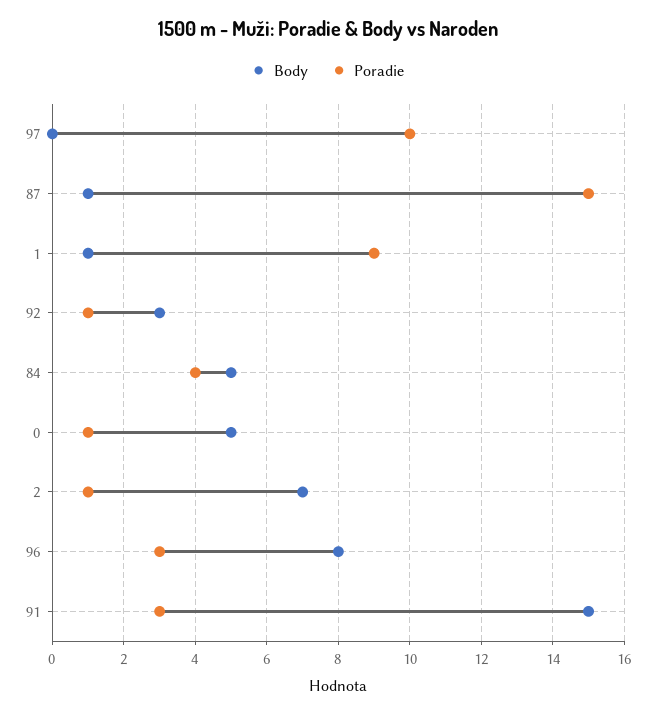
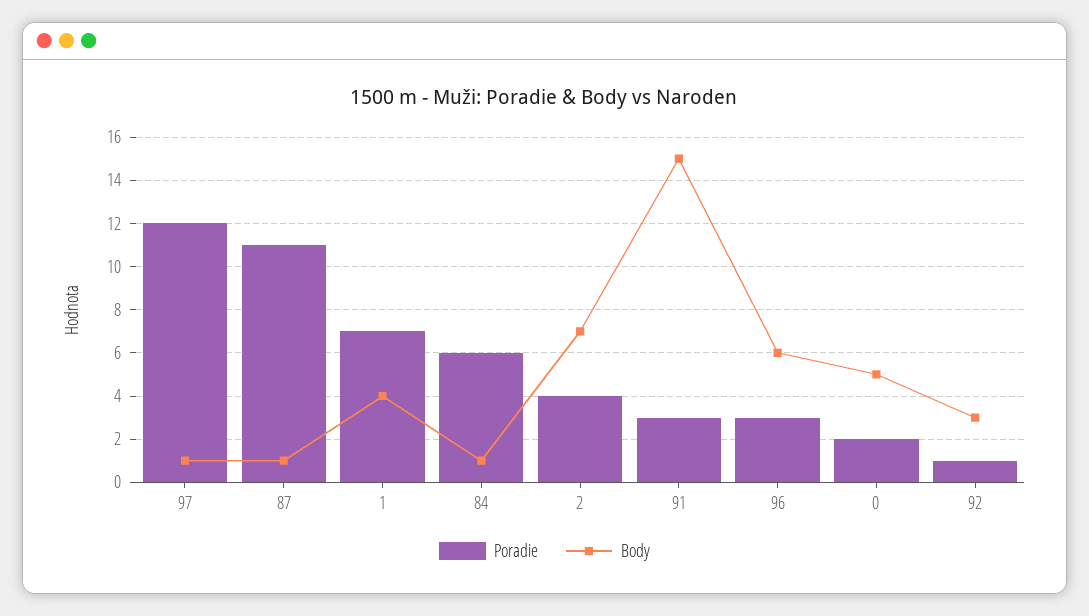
  {
    "Body": {
-     "97": 0,
+     "97": 1,
      "87": 1,
-     "1": 1,
+     "1": 4,
      "92": 3,
-     "84": 5,
+     "84": 1,
      "0": 5,
      "2": 7,
-     "96": 8,
+     "96": 6,
      "91": 15
    },
    "Poradie": {
-     "97": 10,
+     "97": 12,
-     "87": 15,
+     "87": 11,
-     "1": 9,
+     "1": 7,
      "92": 1,
-     "84": 4,
+     "84": 6,
-     "0": 1,
+     "0": 2,
-     "2": 1,
+     "2": 4,
      "96": 3,
      "91": 3
    }
  }

